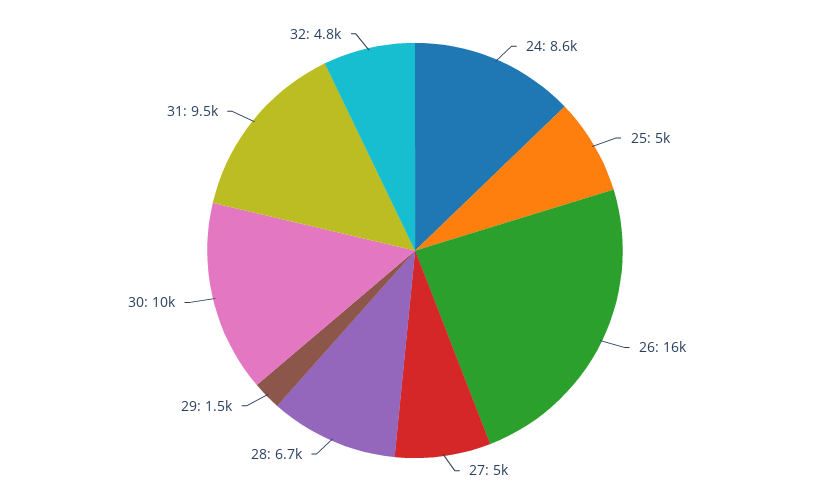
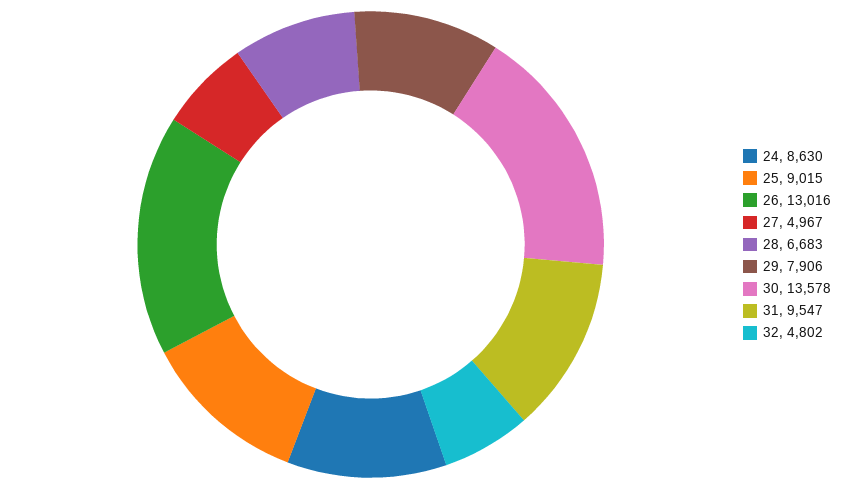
  {
    "24": 8630,
-   "25": 5000,
+   "25": 9015,
-   "26": 16000,
+   "26": 13016,
    "27": 4967,
    "28": 6683,
-   "29": 1500,
+   "29": 7906,
-   "30": 10000,
+   "30": 13578,
    "31": 9547,
    "32": 4802
  }

